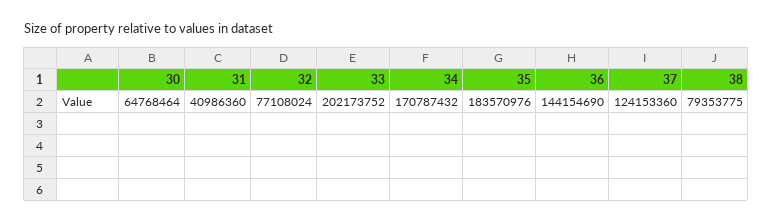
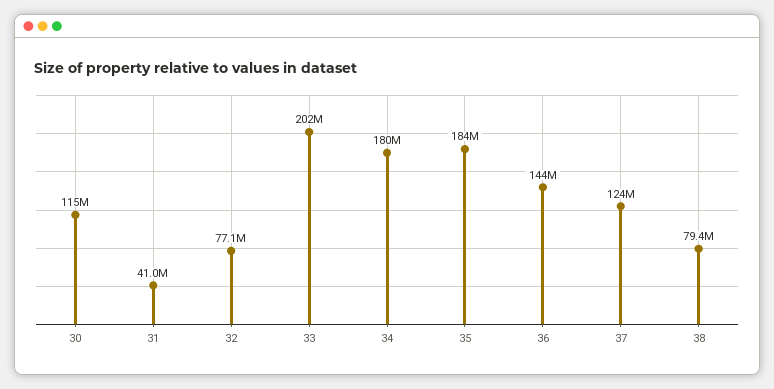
  {
-   "30": 64768464,
+   "30": 115000000,
    "31": 40986360,
    "32": 77108024,
    "33": 202173752,
-   "34": 170787432,
+   "34": 180000000,
    "35": 183570976,
    "36": 144154690,
    "37": 124153360,
    "38": 79353775
  }

